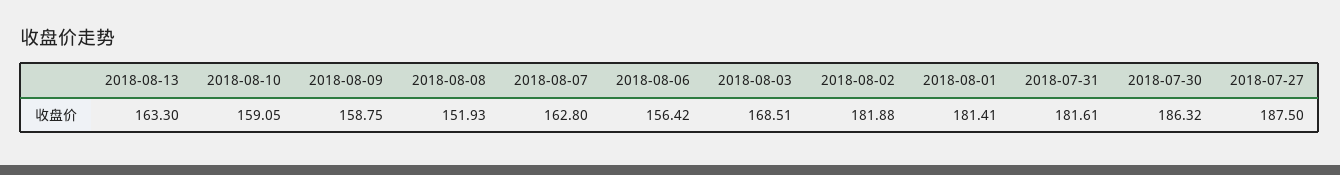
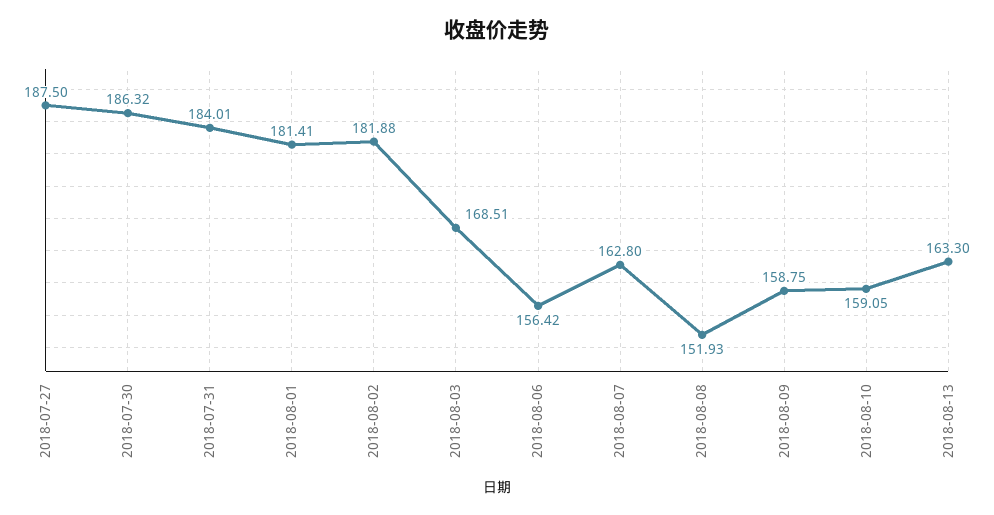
  {
    "2018-08-13": 163.3,
    "2018-08-10": 159.05,
    "2018-08-09": 158.75,
    "2018-08-08": 151.93,
    "2018-08-07": 162.8,
    "2018-08-06": 156.42,
    "2018-08-03": 168.51,
    "2018-08-02": 181.88,
    "2018-08-01": 181.41,
-   "2018-07-31": 181.61,
+   "2018-07-31": 184.01,
    "2018-07-30": 186.32,
    "2018-07-27": 187.5
  }

